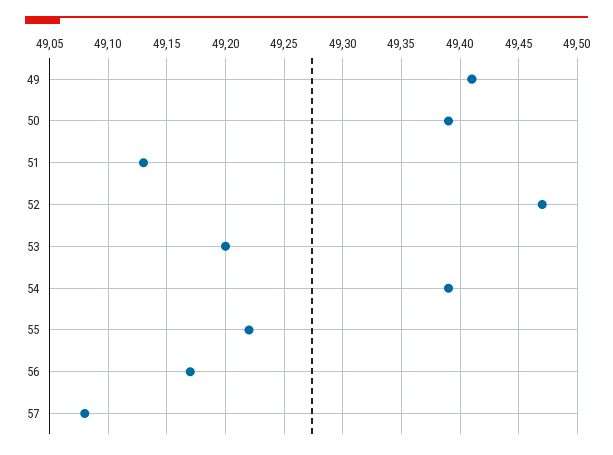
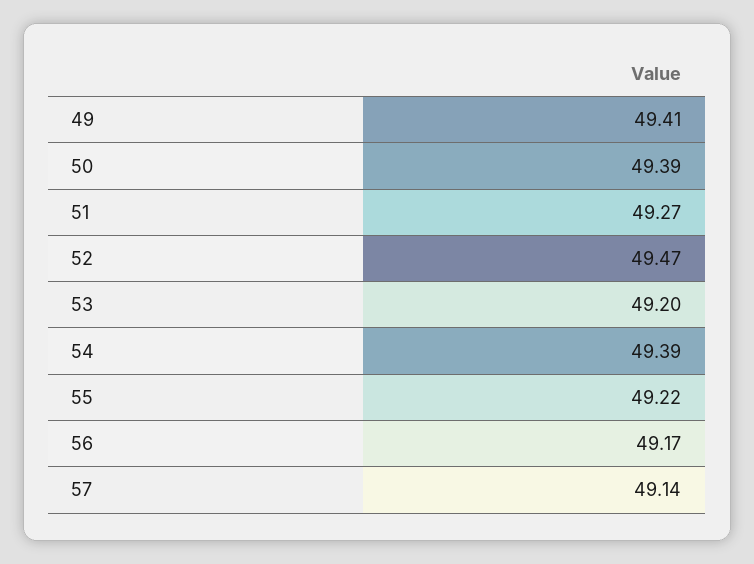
  {
    "49": 49.41,
    "50": 49.39,
-   "51": 49.13,
+   "51": 49.27,
    "52": 49.47,
    "53": 49.2,
    "54": 49.39,
    "55": 49.22,
    "56": 49.17,
-   "57": 49.08
+   "57": 49.14
  }

